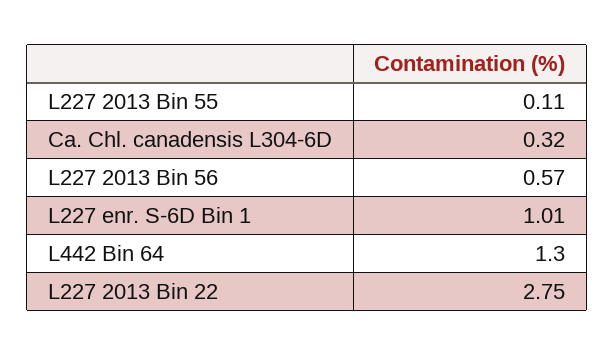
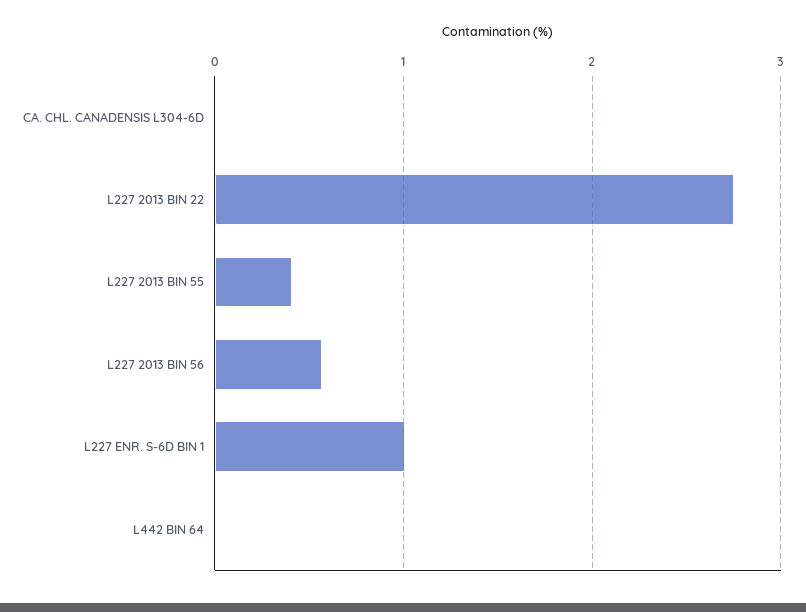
  {
-   "L227 2013 Bin 55": 0.11,
+   "L227 2013 Bin 55": 0.4,
-   "Ca. Chl. canadensis L304-6D": 0.32,
+   "Ca. Chl. canadensis L304-6D": 0,
    "L227 2013 Bin 56": 0.57,
    "L227 enr. S-6D Bin 1": 1.01,
-   "L442 Bin 64": 1.3,
+   "L442 Bin 64": 0,
    "L227 2013 Bin 22": 2.75
  }

